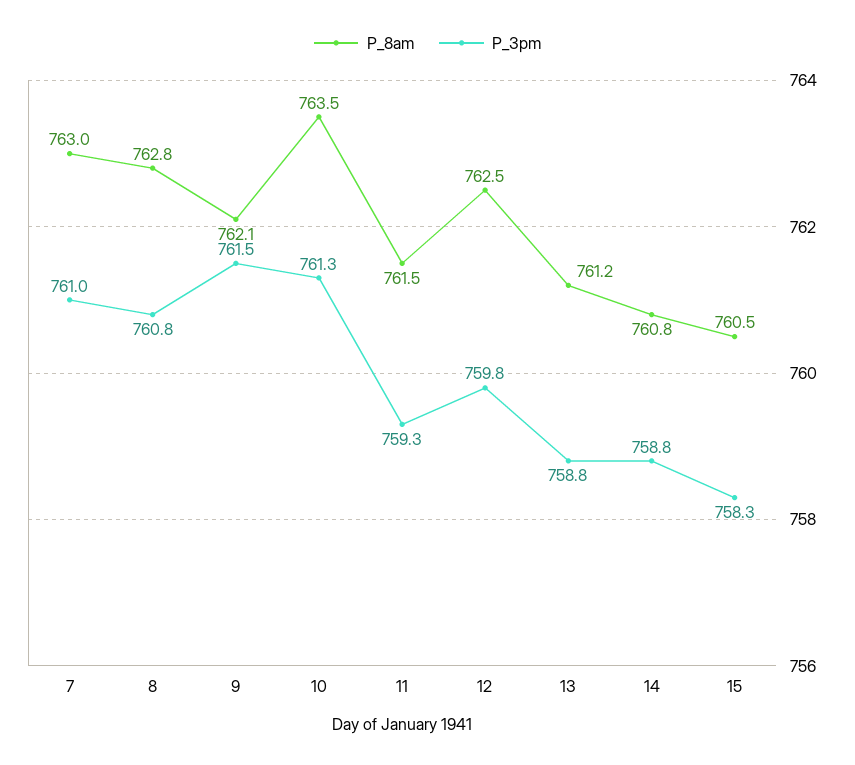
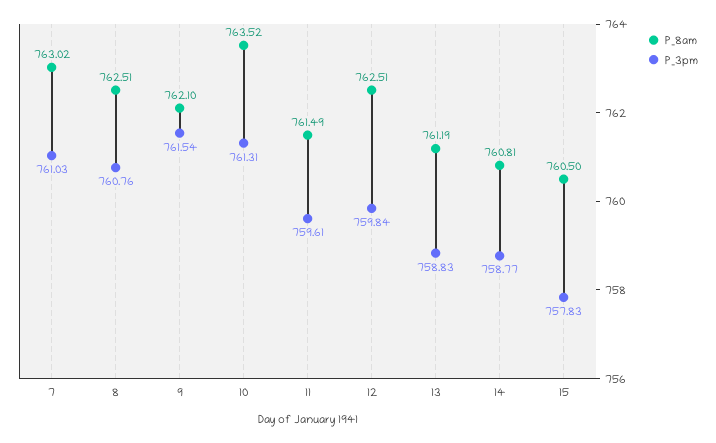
  {
    "P_8am": {
      "7": 763.02,
-     "8": 762.8,
+     "8": 762.51,
      "9": 762.1,
      "10": 763.52,
      "11": 761.49,
      "12": 762.51,
      "13": 761.19,
      "14": 760.81,
      "15": 760.5
    },
    "P_3pm": {
      "7": 761.03,
      "8": 760.76,
      "9": 761.54,
      "10": 761.31,
-     "11": 759.3,
+     "11": 759.61,
      "12": 759.84,
      "13": 758.83,
      "14": 758.77,
-     "15": 758.3
+     "15": 757.83
    }
  }

